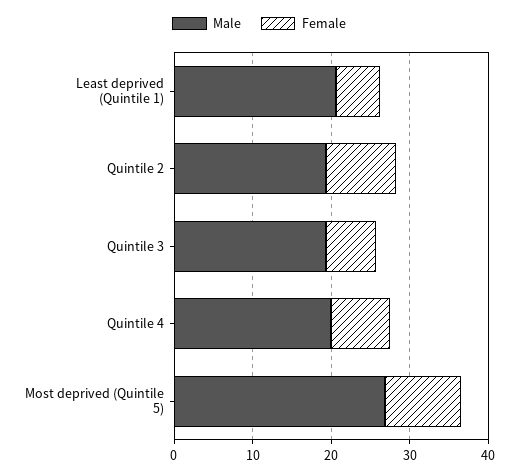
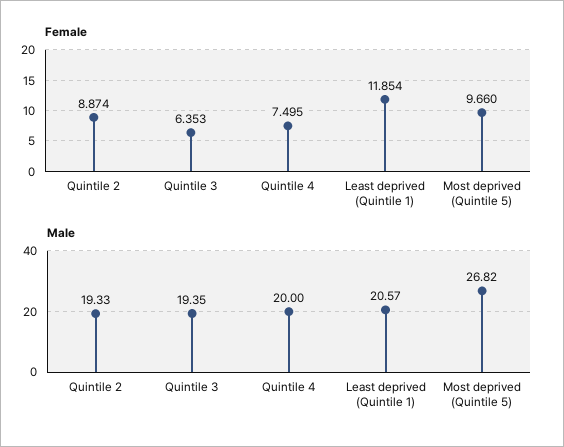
  {
    "Male": {
      "Least deprived (Quintile 1)": 20.57,
      "Quintile 2": 19.33,
      "Quintile 3": 19.35,
      "Quintile 4": 20,
      "Most deprived (Quintile 5)": 26.82
    },
    "Female": {
-     "Least deprived (Quintile 1)": 6,
+     "Least deprived (Quintile 1)": 11.854,
      "Quintile 2": 8.874,
      "Quintile 3": 6.353,
      "Quintile 4": 7.495,
      "Most deprived (Quintile 5)": 9.66
    }
  }

